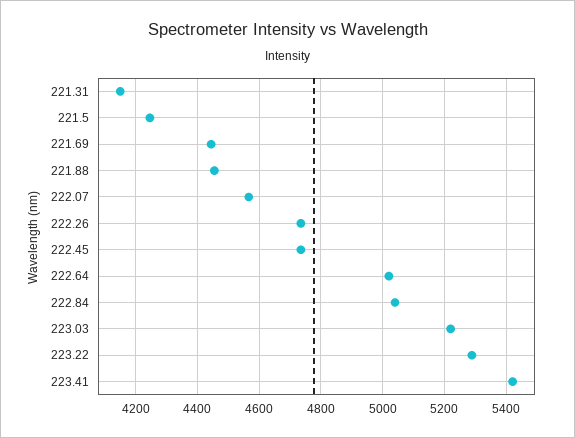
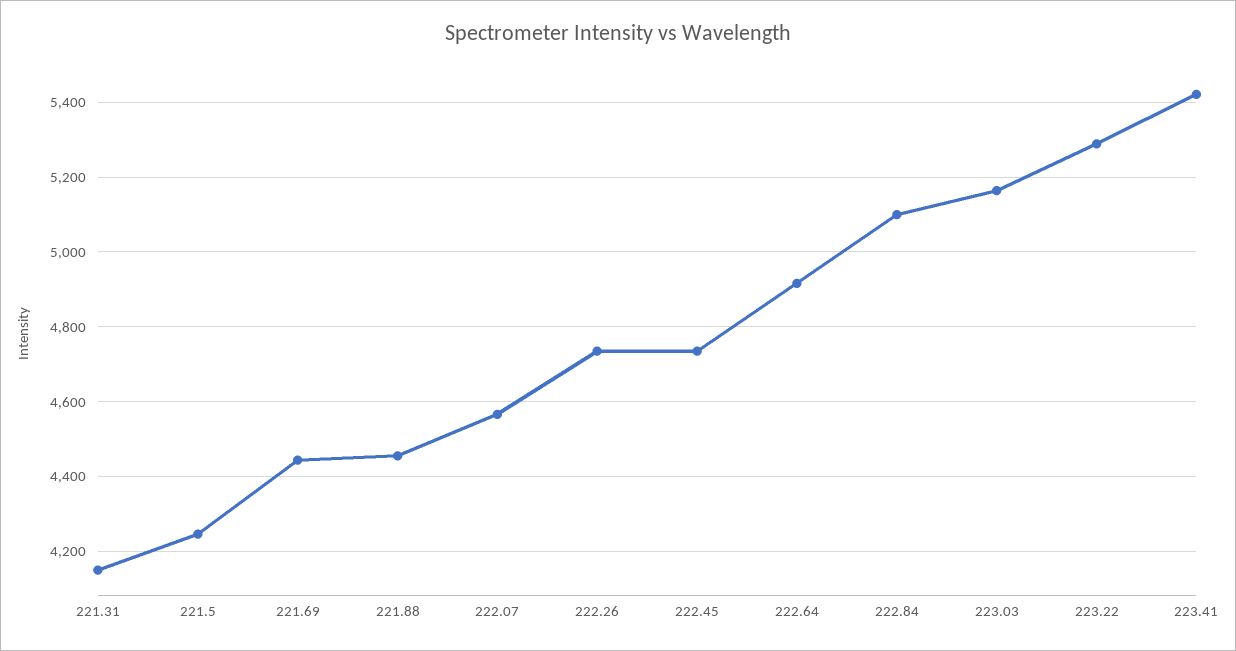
  {
    "221.31": 4160,
    "221.5": 4240,
    "221.69": 4440,
    "221.88": 4460,
    "222.07": 4560,
    "222.26": 4740,
    "222.45": 4740,
-   "222.64": 5020,
+   "222.64": 4920,
-   "222.84": 5040,
+   "222.84": 5100,
-   "223.03": 5220,
+   "223.03": 5160,
    "223.22": 5280,
    "223.41": 5420
  }

